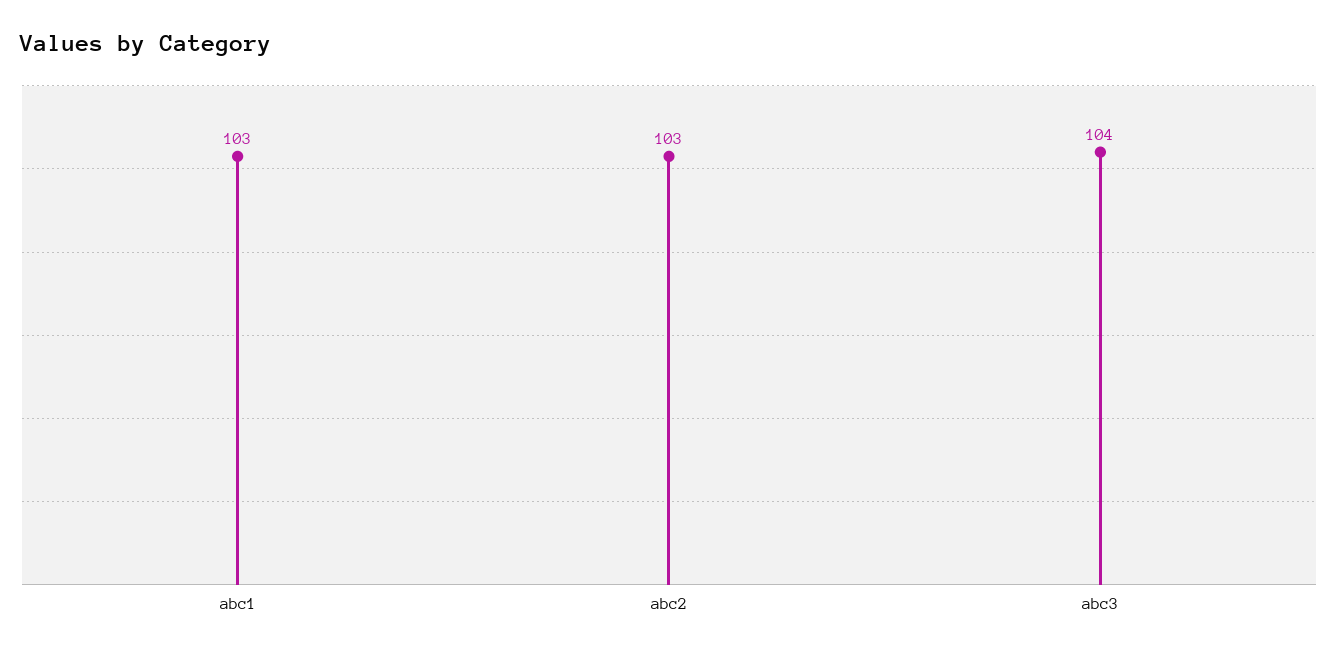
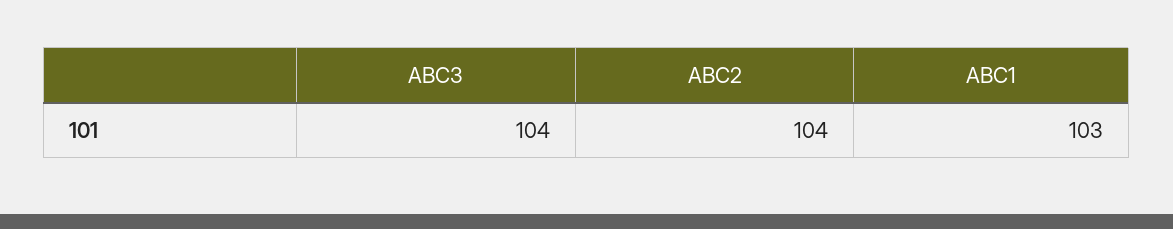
  {
    "abc1": 103,
-   "abc2": 103,
+   "abc2": 104,
    "abc3": 104
  }

